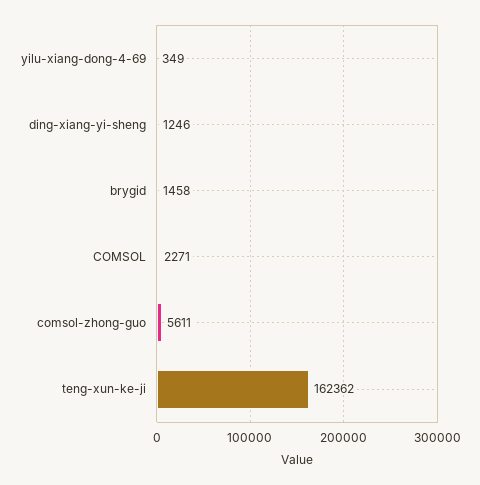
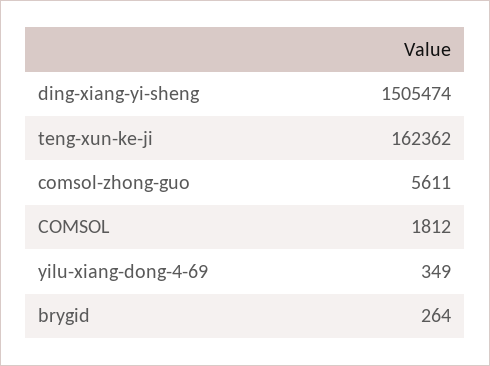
  {
    "yilu-xiang-dong-4-69": 349,
-   "ding-xiang-yi-sheng": 1246,
+   "ding-xiang-yi-sheng": 1505474,
-   "brygid": 1458,
+   "brygid": 264,
-   "COMSOL": 2271,
+   "COMSOL": 1812,
    "comsol-zhong-guo": 5611,
    "teng-xun-ke-ji": 162362
  }

